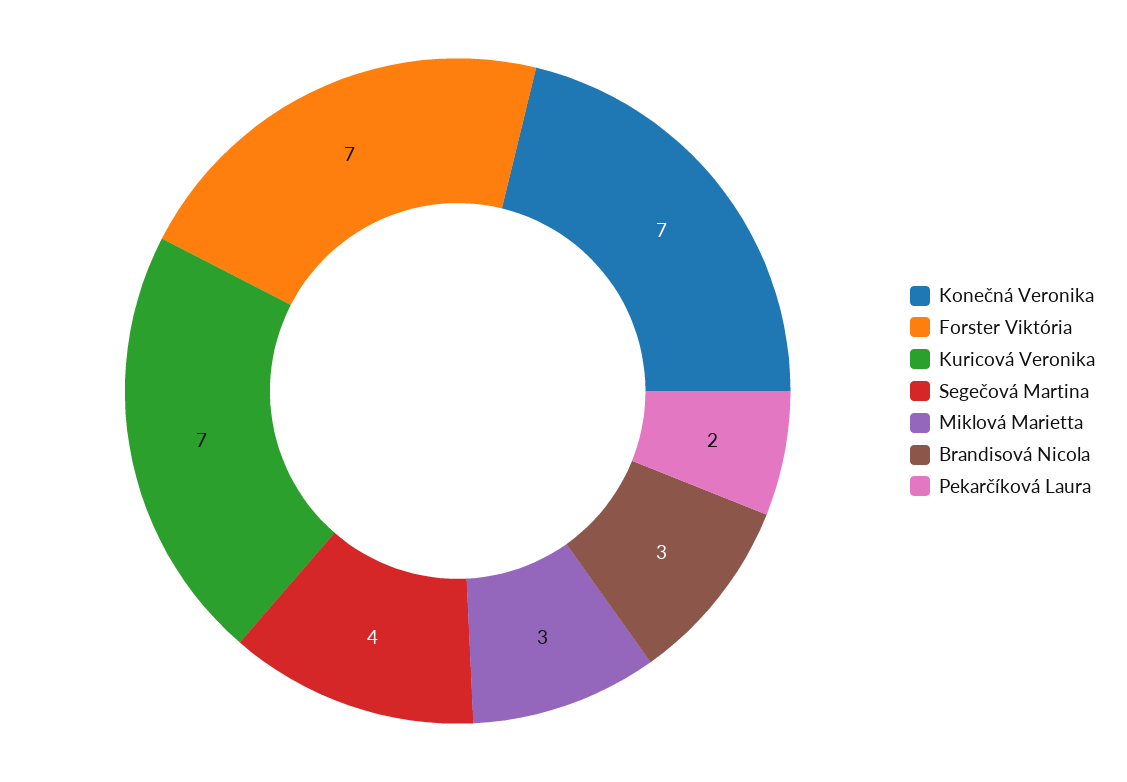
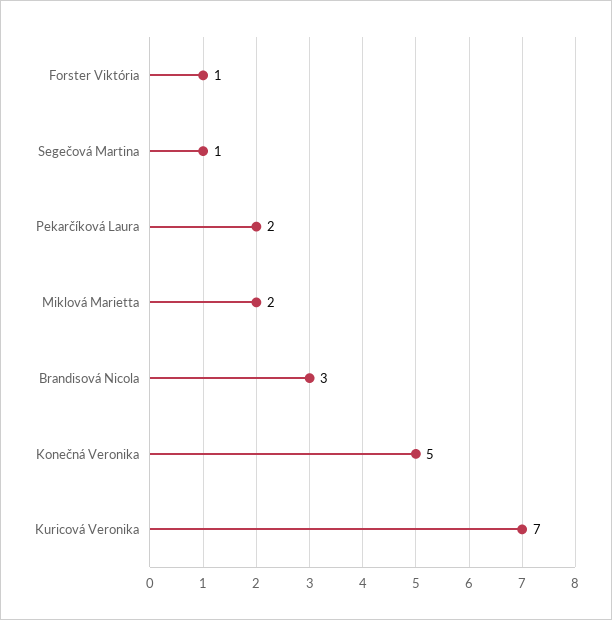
  {
-   "Konečná Veronika": 7,
+   "Konečná Veronika": 5,
-   "Forster Viktória": 7,
+   "Forster Viktória": 1,
    "Kuricová Veronika": 7,
-   "Segečová Martina": 4,
+   "Segečová Martina": 1,
-   "Miklová Marietta": 3,
+   "Miklová Marietta": 2,
    "Brandisová Nicola": 3,
    "Pekarčíková Laura": 2
  }

